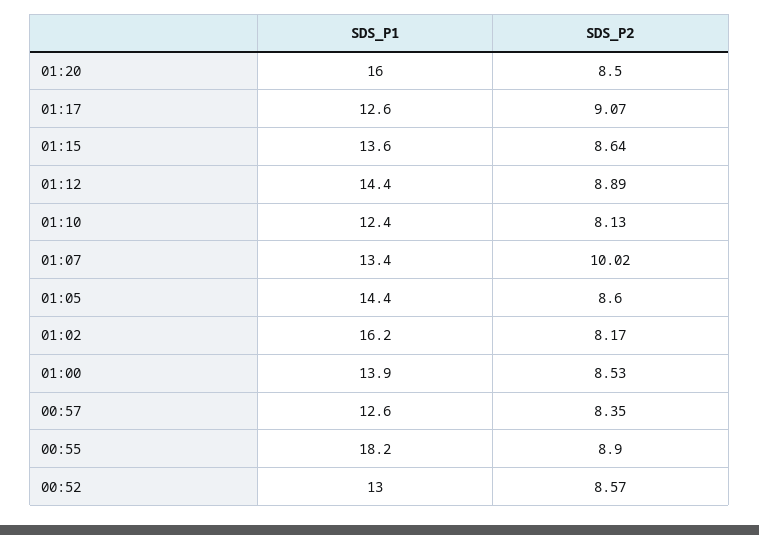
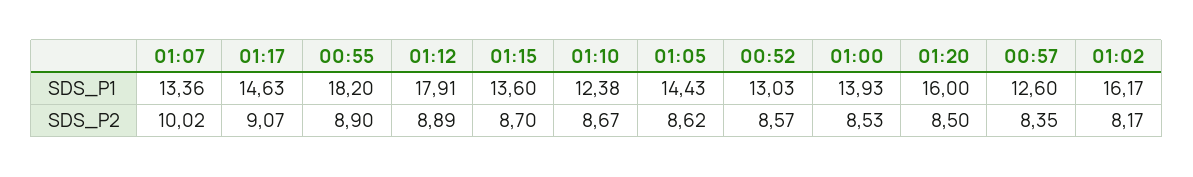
  {
    "SDS_P1": {
      "01:20": 16,
-     "01:17": 12.6,
+     "01:17": 14.63,
      "01:15": 13.6,
-     "01:12": 14.4,
+     "01:12": 17.91,
      "01:10": 12.38,
      "01:07": 13.36,
      "01:05": 14.43,
      "01:02": 16.17,
      "01:00": 13.93,
      "00:57": 12.6,
      "00:55": 18.2,
      "00:52": 13.03
    },
    "SDS_P2": {
      "01:20": 8.5,
      "01:17": 9.07,
-     "01:15": 8.64,
+     "01:15": 8.7,
      "01:12": 8.89,
-     "01:10": 8.13,
+     "01:10": 8.67,
      "01:07": 10.02,
-     "01:05": 8.6,
+     "01:05": 8.62,
      "01:02": 8.17,
      "01:00": 8.53,
      "00:57": 8.35,
      "00:55": 8.9,
      "00:52": 8.57
    }
  }

